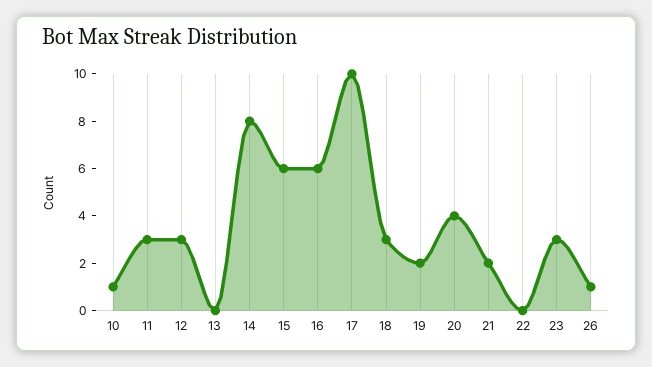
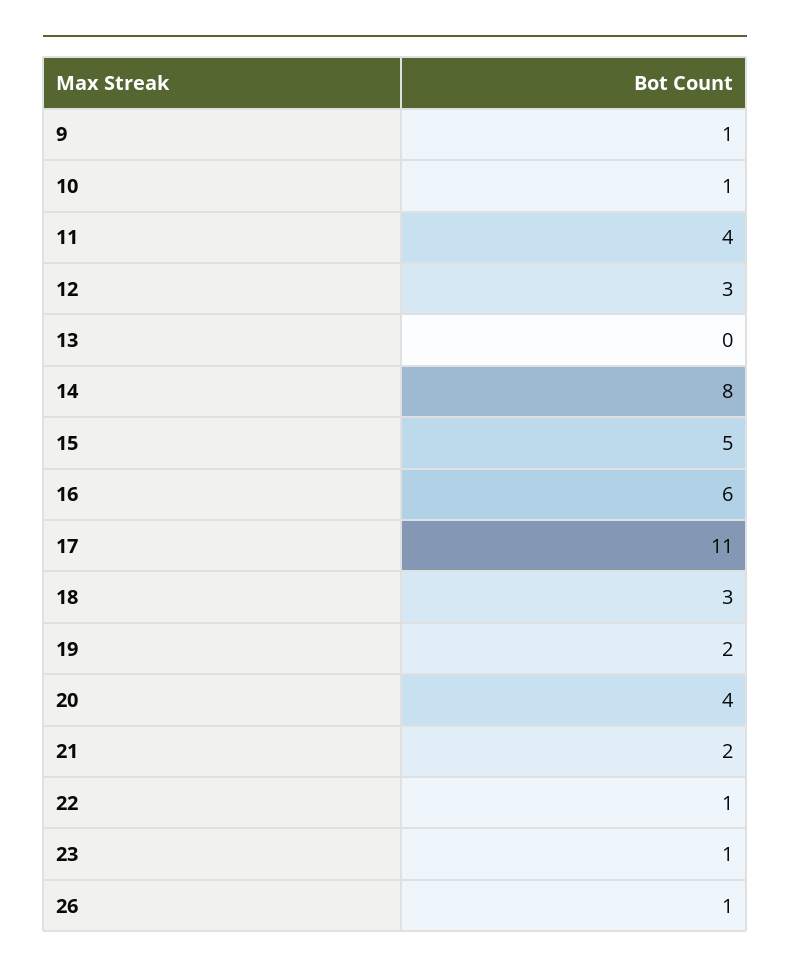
  {
    "10": 1,
-   "11": 3,
+   "11": 4,
    "12": 3,
    "13": 0,
    "14": 8,
-   "15": 6,
+   "15": 5,
    "16": 6,
-   "17": 10,
+   "17": 11,
    "18": 3,
    "19": 2,
    "20": 4,
    "21": 2,
-   "22": 0,
+   "22": 1,
-   "23": 3,
+   "23": 1,
-   "26": 1
+   "26": 1,
+   "9": 1
  }

